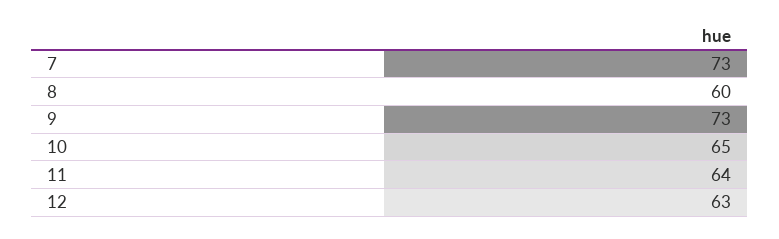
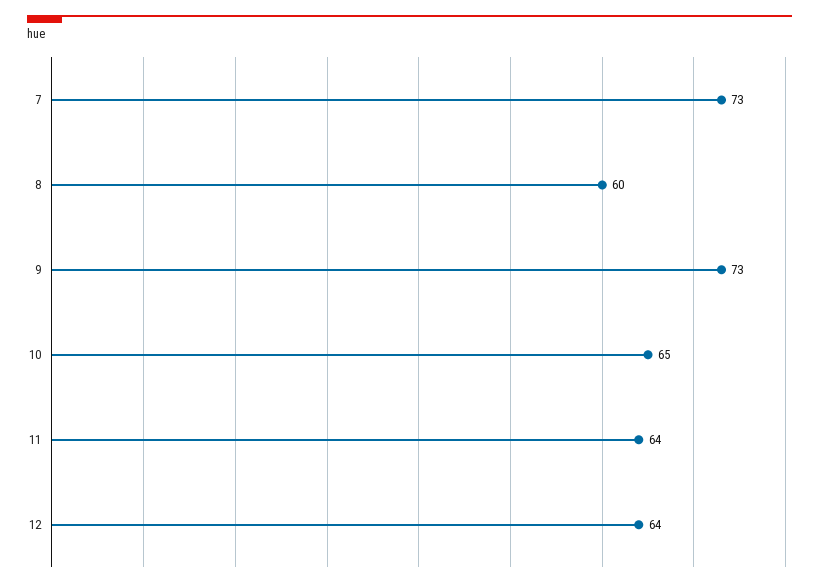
  {
    "7": 73,
    "8": 60,
    "9": 73,
    "10": 65,
    "11": 64,
-   "12": 63
+   "12": 64
  }

